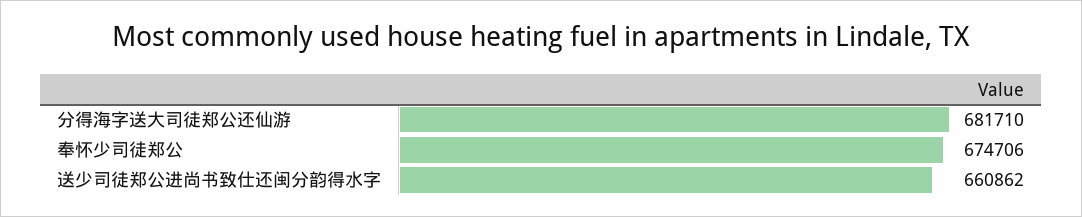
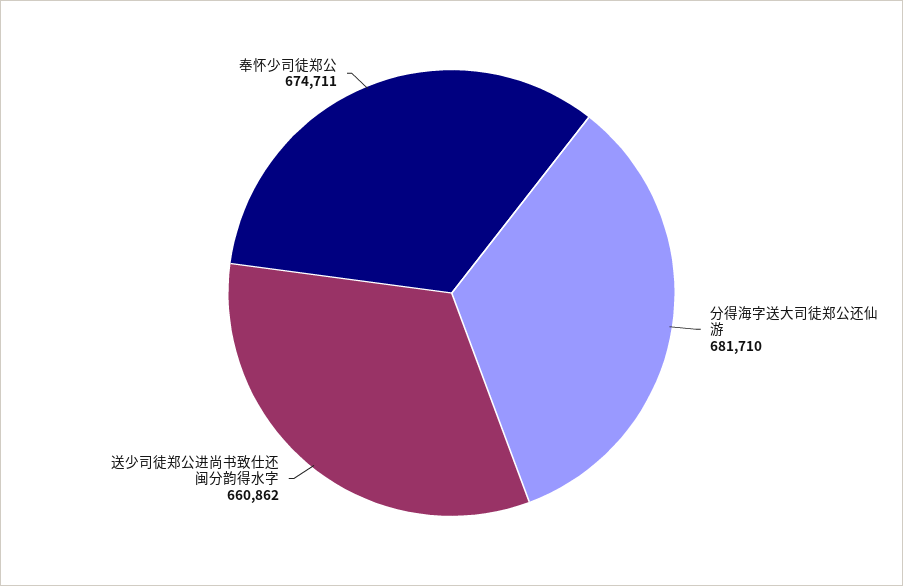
  {
    "分得海字送大司徒郑公还仙游": 681710,
-   "奉怀少司徒郑公": 674706,
+   "奉怀少司徒郑公": 674711,
    "送少司徒郑公进尚书致仕还闽分韵得水字": 660862
  }

